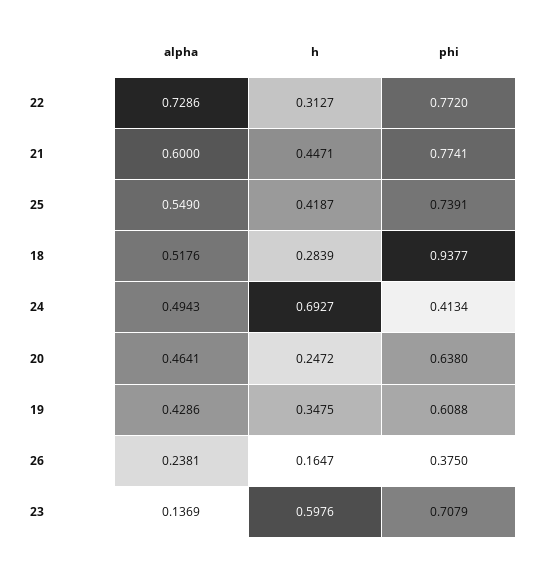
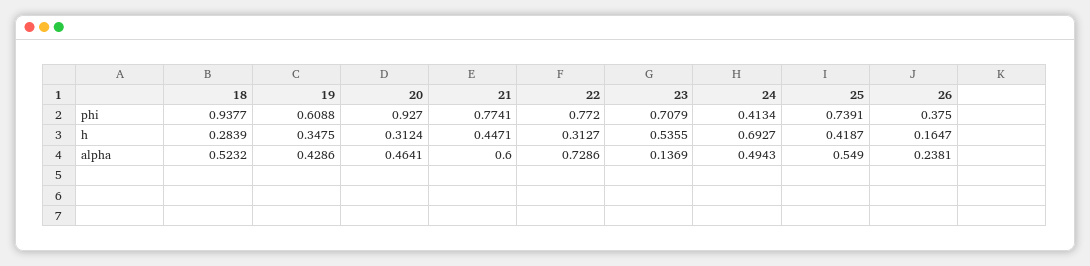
  {
    "alpha": {
      "22": 0.7286,
      "21": 0.6,
      "25": 0.549,
-     "18": 0.5176,
+     "18": 0.5232,
      "24": 0.4943,
      "20": 0.4641,
      "19": 0.4286,
      "26": 0.2381,
      "23": 0.1369
    },
    "h": {
      "22": 0.3127,
      "21": 0.4471,
      "25": 0.4187,
      "18": 0.2839,
      "24": 0.6927,
-     "20": 0.2472,
+     "20": 0.3124,
      "19": 0.3475,
      "26": 0.1647,
-     "23": 0.5976
+     "23": 0.5355
    },
    "phi": {
      "22": 0.772,
      "21": 0.7741,
      "25": 0.7391,
      "18": 0.9377,
      "24": 0.4134,
-     "20": 0.638,
+     "20": 0.927,
      "19": 0.6088,
      "26": 0.375,
      "23": 0.7079
    }
  }

